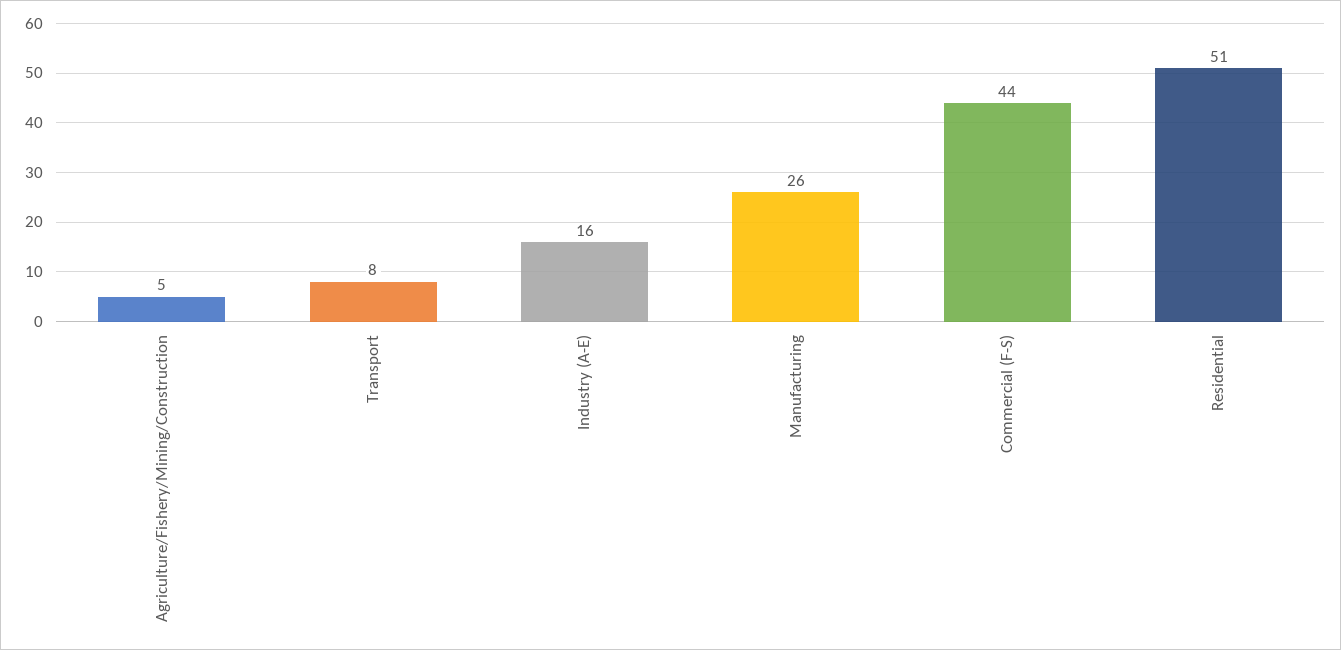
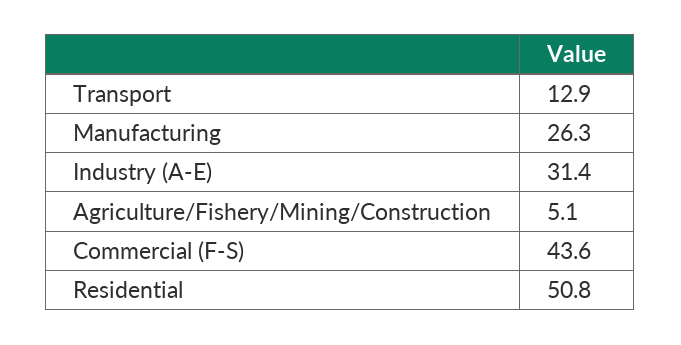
  {
    "Agriculture/Fishery/Mining/Construction": 5.1,
-   "Transport": 8,
+   "Transport": 12.9,
-   "Industry (A-E)": 16,
+   "Industry (A-E)": 31.4,
    "Manufacturing": 26.3,
    "Commercial (F-S)": 43.6,
    "Residential": 50.8
  }

